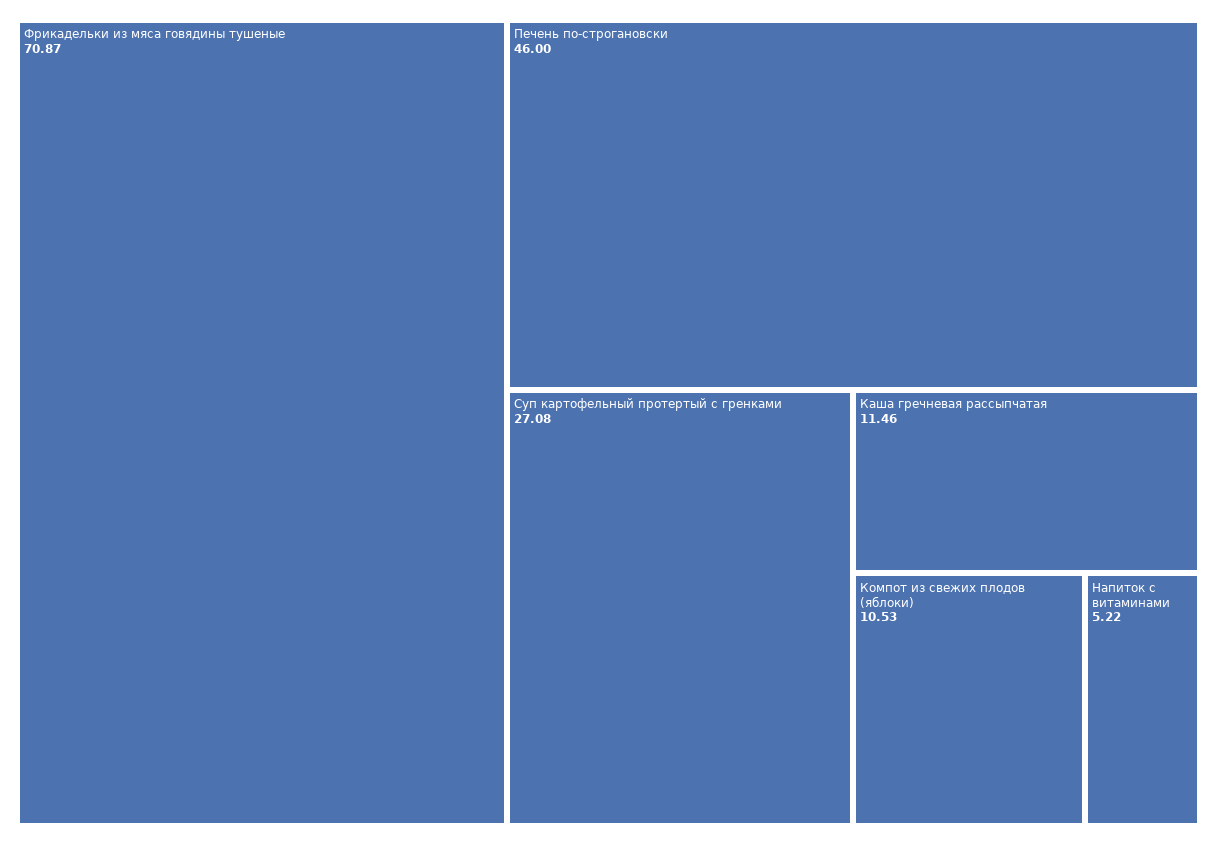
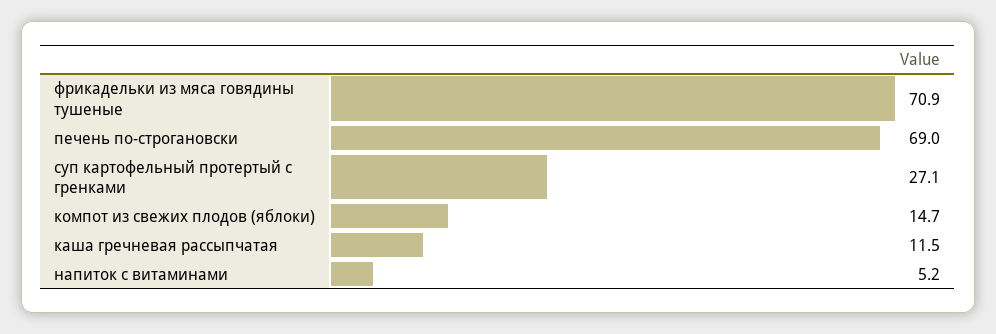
  {
    "Фрикадельки из мяса говядины тушеные": 70.87,
-   "Печень по-строгановски": 46,
+   "Печень по-строгановски": 69,
    "Суп картофельный протертый с гренками": 27.08,
    "Каша гречневая рассыпчатая": 11.46,
-   "Компот из свежих плодов (яблоки)": 10.53,
+   "Компот из свежих плодов (яблоки)": 14.7,
    "Напиток с витаминами": 5.22
  }

